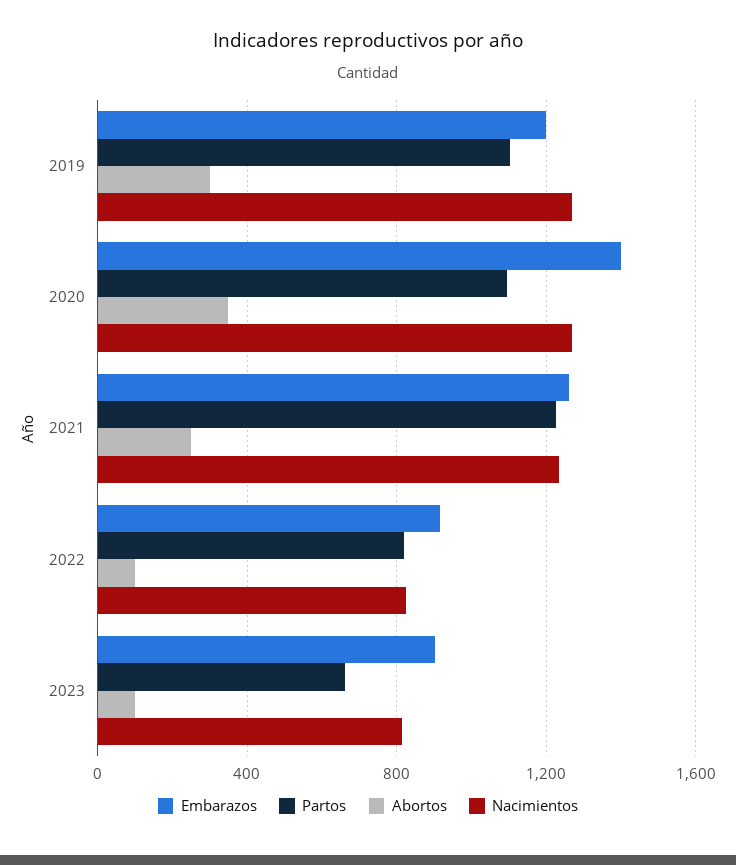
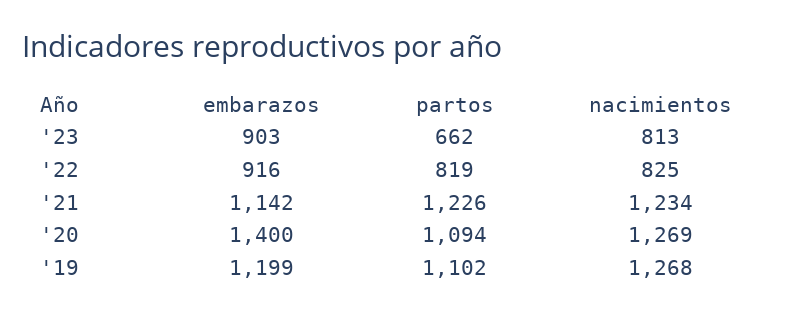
  {
    "Embarazos": {
      "2019": 1199,
      "2020": 1400,
-     "2021": 1250,
+     "2021": 1142,
      "2022": 916,
      "2023": 903
    },
    "Partos": {
      "2019": 1102,
      "2020": 1094,
      "2021": 1226,
      "2022": 819,
      "2023": 662
    },
-   "Abortos": {
-     "2019": 300,
-     "2020": 350,
-     "2021": 250,
-     "2022": 100,
-     "2023": 100
-   },
    "Nacimientos": {
      "2019": 1268,
      "2020": 1269,
      "2021": 1234,
      "2022": 825,
      "2023": 813
    }
  }

